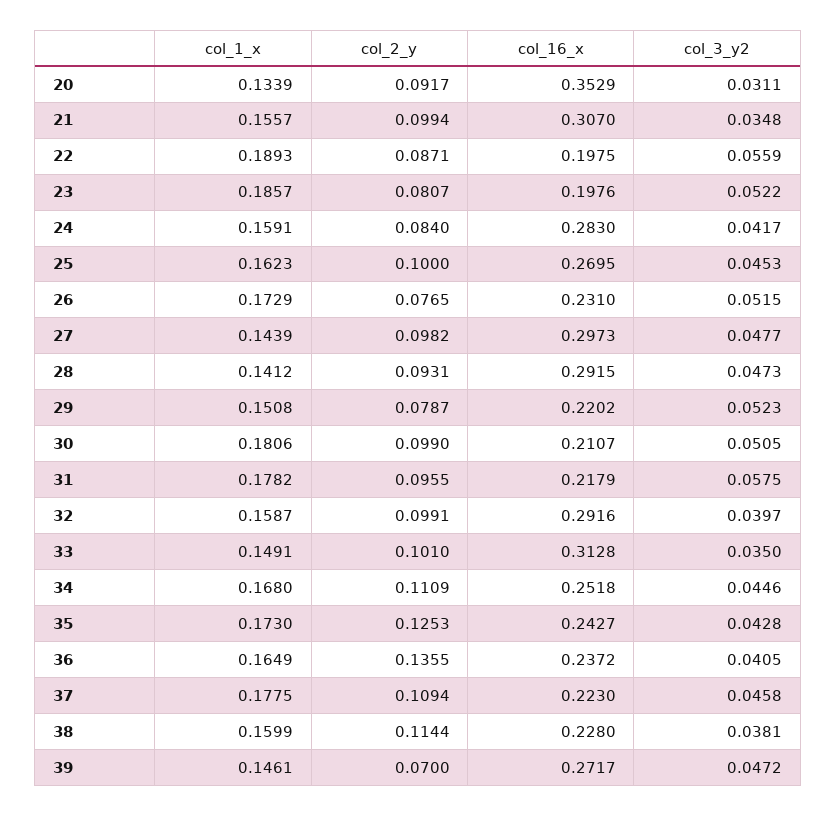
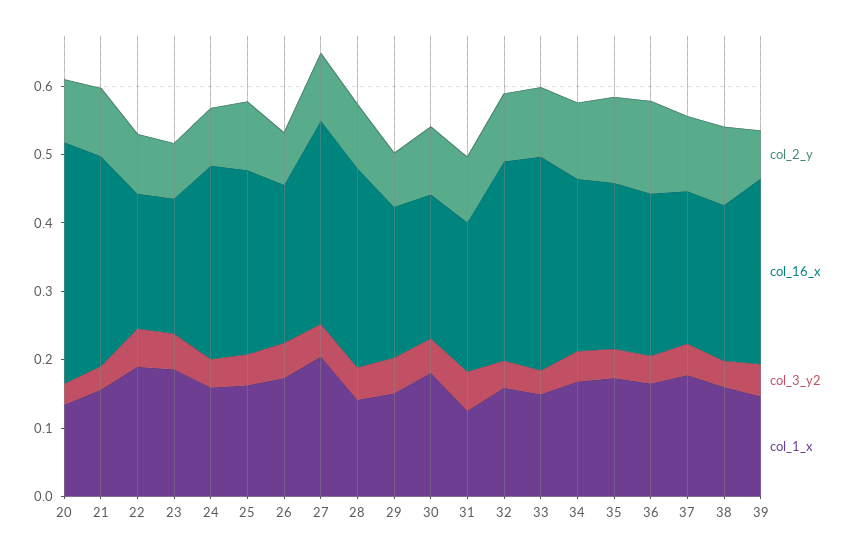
  {
    "col_1_x": {
      "20": 0.1339,
      "21": 0.1557,
      "22": 0.1893,
      "23": 0.1857,
      "24": 0.1591,
      "25": 0.1623,
      "26": 0.1729,
-     "27": 0.1439,
+     "27": 0.2,
      "28": 0.1412,
      "29": 0.1508,
      "30": 0.1806,
-     "31": 0.1782,
+     "31": 0.12,
      "32": 0.1587,
      "33": 0.1491,
      "34": 0.168,
      "35": 0.173,
      "36": 0.1649,
      "37": 0.1775,
      "38": 0.1599,
      "39": 0.1461
    },
    "col_2_y": {
      "20": 0.0917,
      "21": 0.0994,
      "22": 0.0871,
      "23": 0.0807,
      "24": 0.084,
      "25": 0.1,
      "26": 0.0765,
      "27": 0.0982,
      "28": 0.0931,
      "29": 0.0787,
      "30": 0.099,
      "31": 0.0955,
      "32": 0.0991,
      "33": 0.101,
      "34": 0.1109,
      "35": 0.1253,
      "36": 0.1355,
      "37": 0.1094,
      "38": 0.1144,
      "39": 0.07
    },
    "col_16_x": {
      "20": 0.3529,
      "21": 0.307,
      "22": 0.1975,
      "23": 0.1976,
      "24": 0.283,
      "25": 0.2695,
      "26": 0.231,
      "27": 0.2973,
      "28": 0.2915,
      "29": 0.2202,
      "30": 0.2107,
      "31": 0.2179,
      "32": 0.2916,
      "33": 0.3128,
      "34": 0.2518,
      "35": 0.2427,
      "36": 0.2372,
      "37": 0.223,
      "38": 0.228,
      "39": 0.2717
    },
    "col_3_y2": {
      "20": 0.0311,
      "21": 0.0348,
      "22": 0.0559,
      "23": 0.0522,
      "24": 0.0417,
      "25": 0.0453,
      "26": 0.0515,
      "27": 0.0477,
      "28": 0.0473,
      "29": 0.0523,
      "30": 0.0505,
      "31": 0.0575,
      "32": 0.0397,
      "33": 0.035,
      "34": 0.0446,
      "35": 0.0428,
      "36": 0.0405,
      "37": 0.0458,
      "38": 0.0381,
      "39": 0.0472
    }
  }

